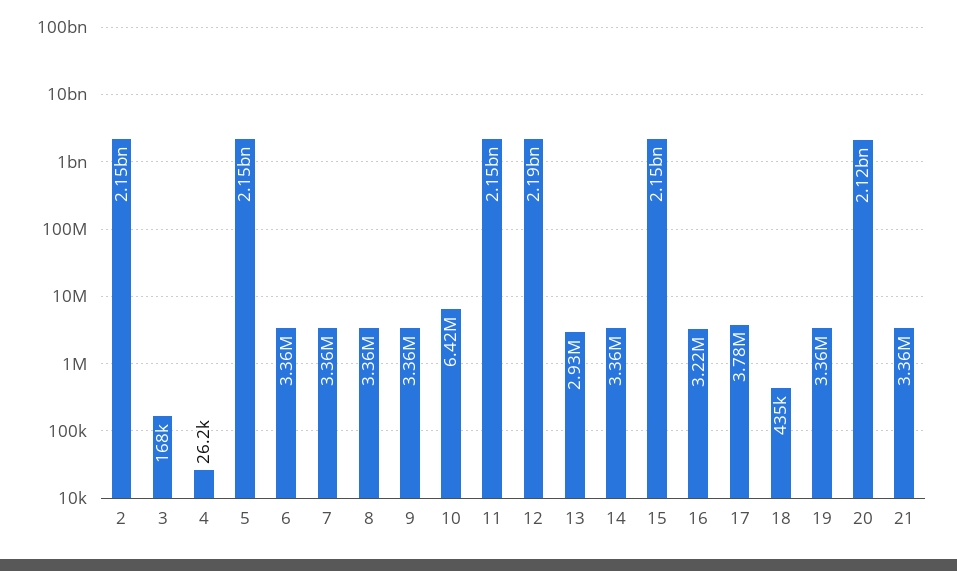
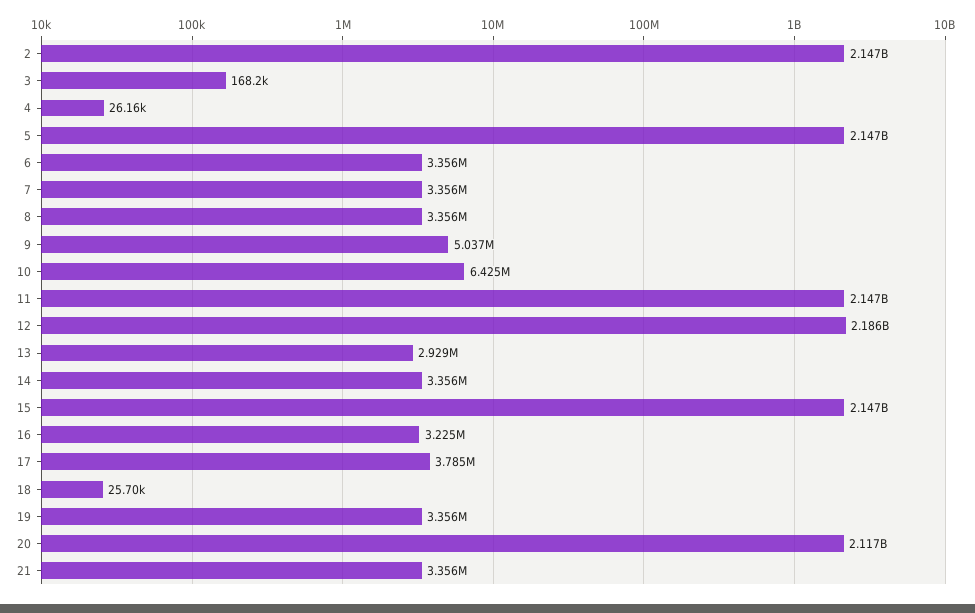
  {
    "2": 2147000000,
    "3": 168200,
    "4": 26160,
    "5": 2147000000,
    "6": 3356000,
    "7": 3356000,
    "8": 3356000,
-   "9": 3360000,
+   "9": 5037000,
    "10": 6425000,
    "11": 2147000000,
    "12": 2186000000,
    "13": 2929000,
    "14": 3356000,
    "15": 2147000000,
    "16": 3225000,
    "17": 3785000,
-   "18": 435000,
+   "18": 25700,
    "19": 3356000,
    "20": 2117000000,
    "21": 3356000
  }

